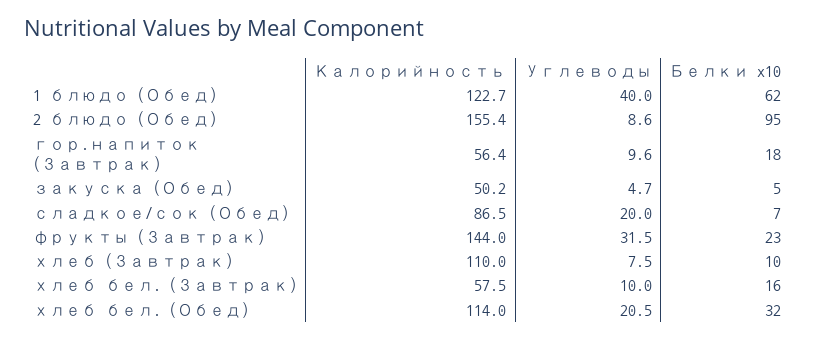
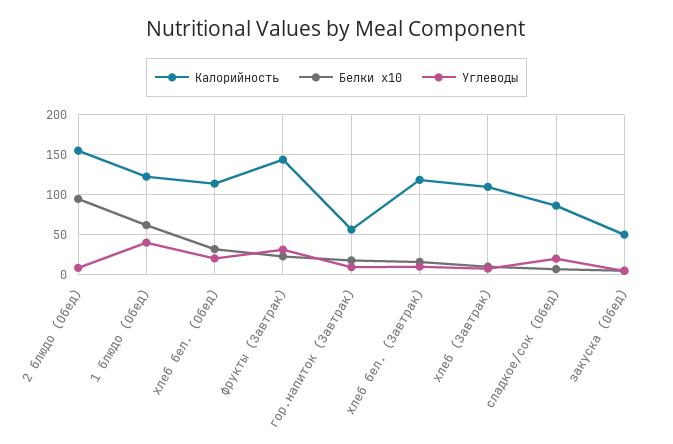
  {
    "Калорийность": {
      "1 блюдо (Обед)": 122.7,
      "2 блюдо (Обед)": 155.4,
      "гор.напиток (Завтрак)": 56.4,
      "закуска (Обед)": 50.2,
      "сладкое/сок (Обед)": 86.5,
      "фрукты (Завтрак)": 144,
      "хлеб (Завтрак)": 110,
-     "хлеб бел. (Завтрак)": 57.5,
+     "хлеб бел. (Завтрак)": 120,
      "хлеб бел. (Обед)": 114
    },
    "Углеводы": {
      "1 блюдо (Обед)": 40,
      "2 блюдо (Обед)": 8.6,
      "гор.напиток (Завтрак)": 9.6,
      "закуска (Обед)": 4.7,
      "сладкое/сок (Обед)": 20,
      "фрукты (Завтрак)": 31.5,
      "хлеб (Завтрак)": 7.5,
      "хлеб бел. (Завтрак)": 10,
      "хлеб бел. (Обед)": 20.5
    },
    "Белки x10": {
      "1 блюдо (Обед)": 62,
      "2 блюдо (Обед)": 95,
      "гор.напиток (Завтрак)": 18,
      "закуска (Обед)": 5,
      "сладкое/сок (Обед)": 7,
      "фрукты (Завтрак)": 23,
      "хлеб (Завтрак)": 10,
      "хлеб бел. (Завтрак)": 16,
      "хлеб бел. (Обед)": 32
    }
  }

